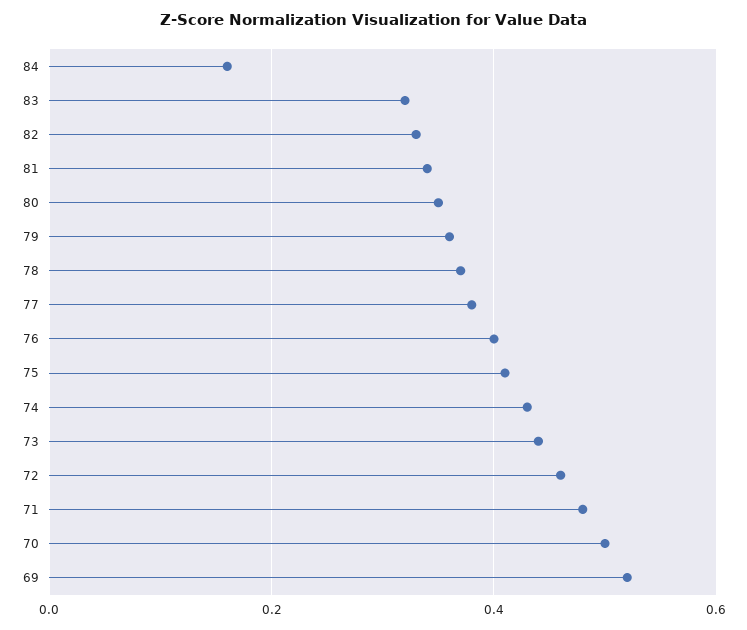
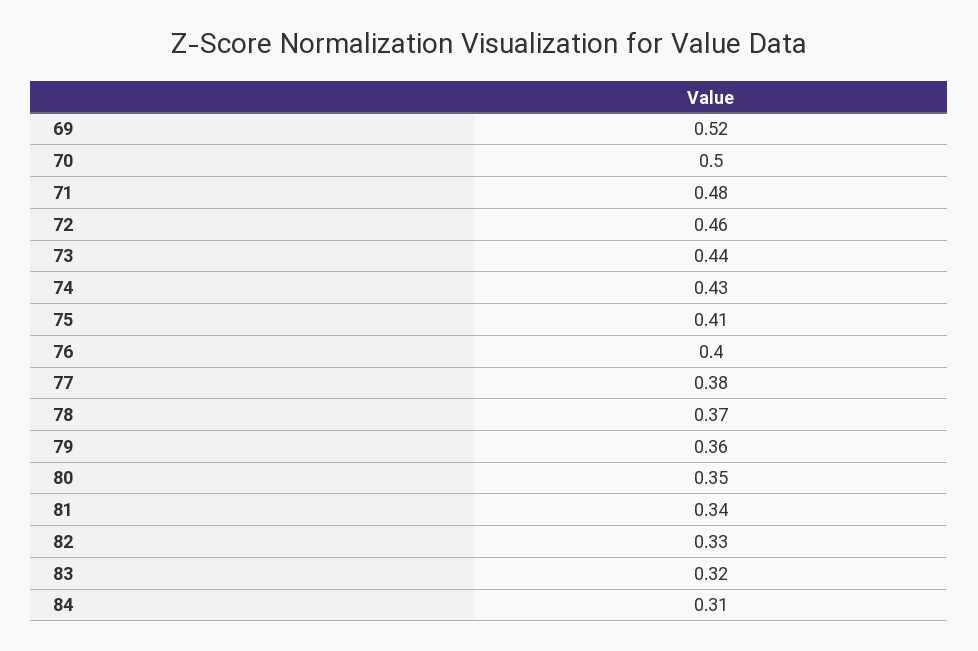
  {
-   "84": 0.15,
+   "84": 0.31,
    "83": 0.32,
    "82": 0.33,
    "81": 0.34,
    "80": 0.35,
    "79": 0.36,
    "78": 0.37,
    "77": 0.38,
    "76": 0.4,
    "75": 0.41,
    "74": 0.43,
    "73": 0.44,
    "72": 0.46,
    "71": 0.48,
    "70": 0.5,
    "69": 0.52
  }

